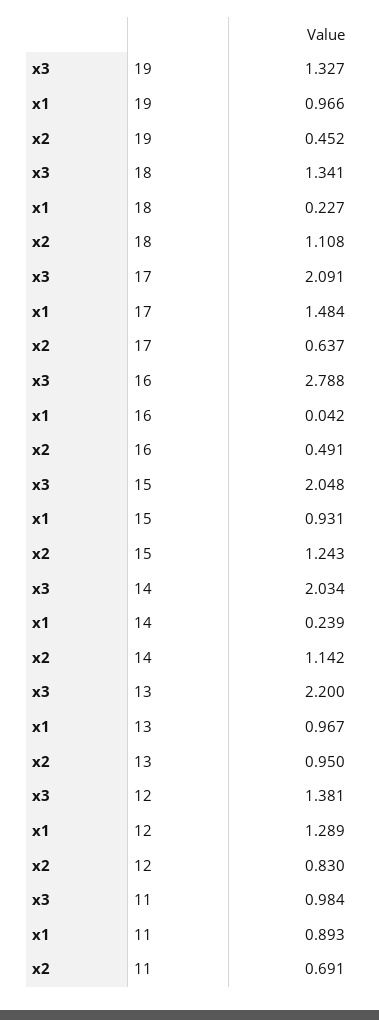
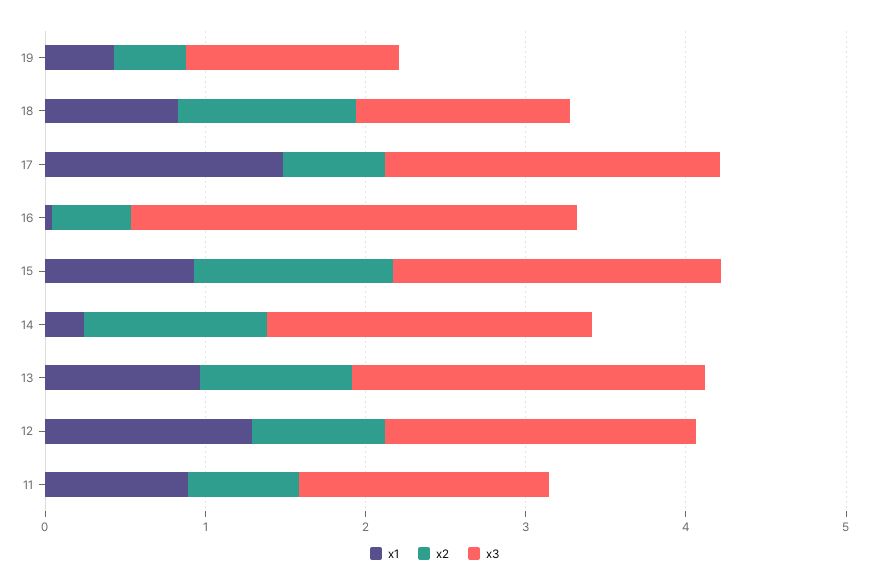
  {
    "x3": {
      "19": 1.327,
      "18": 1.341,
      "17": 2.091,
      "16": 2.788,
      "15": 2.048,
      "14": 2.034,
      "13": 2.2,
-     "12": 1.381,
+     "12": 2,
-     "11": 0.984
+     "11": 1.6
    },
    "x1": {
-     "19": 0.966,
+     "19": 0.4,
-     "18": 0.227,
+     "18": 0.8,
      "17": 1.484,
      "16": 0.042,
      "15": 0.931,
      "14": 0.239,
      "13": 0.967,
      "12": 1.289,
      "11": 0.893
    },
    "x2": {
      "19": 0.452,
      "18": 1.108,
      "17": 0.637,
      "16": 0.491,
      "15": 1.243,
      "14": 1.142,
      "13": 0.95,
      "12": 0.83,
      "11": 0.691
    }
  }

